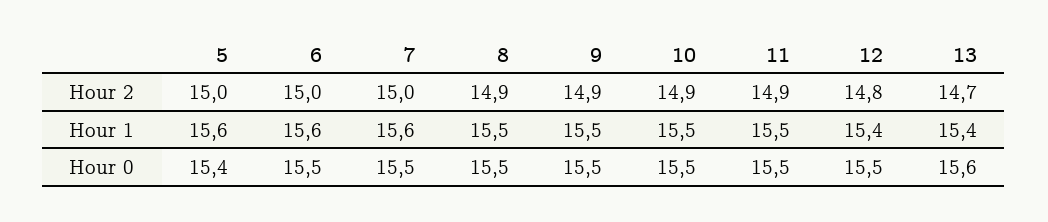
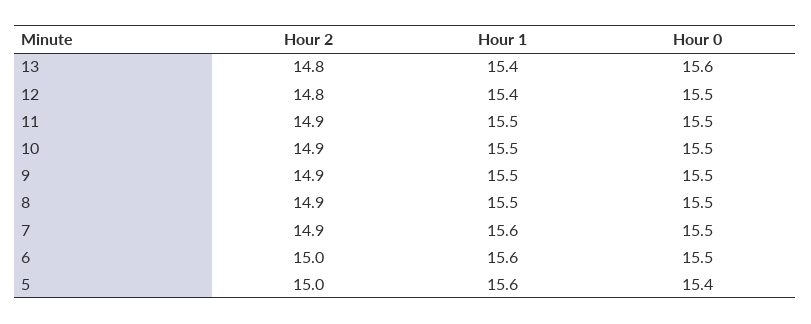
  {
    "5": {
      "Hour 2": 15,
      "Hour 1": 15.6,
      "Hour 0": 15.4
    },
    "6": {
      "Hour 2": 15,
      "Hour 1": 15.6,
      "Hour 0": 15.5
    },
    "7": {
-     "Hour 2": 15,
+     "Hour 2": 14.9,
      "Hour 1": 15.6,
      "Hour 0": 15.5
    },
    "8": {
      "Hour 2": 14.9,
      "Hour 1": 15.5,
      "Hour 0": 15.5
    },
    "9": {
      "Hour 2": 14.9,
      "Hour 1": 15.5,
      "Hour 0": 15.5
    },
    "10": {
      "Hour 2": 14.9,
      "Hour 1": 15.5,
      "Hour 0": 15.5
    },
    "11": {
      "Hour 2": 14.9,
      "Hour 1": 15.5,
      "Hour 0": 15.5
    },
    "12": {
      "Hour 2": 14.8,
      "Hour 1": 15.4,
      "Hour 0": 15.5
    },
    "13": {
-     "Hour 2": 14.7,
+     "Hour 2": 14.8,
      "Hour 1": 15.4,
      "Hour 0": 15.6
    }
  }

